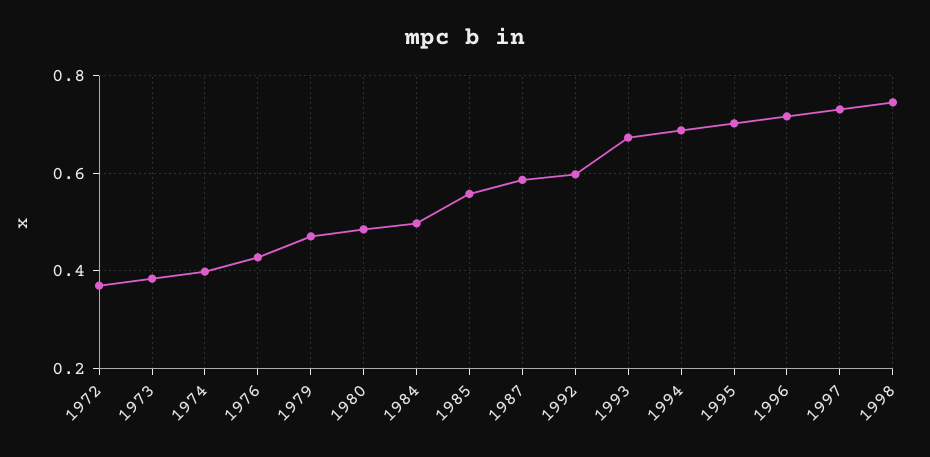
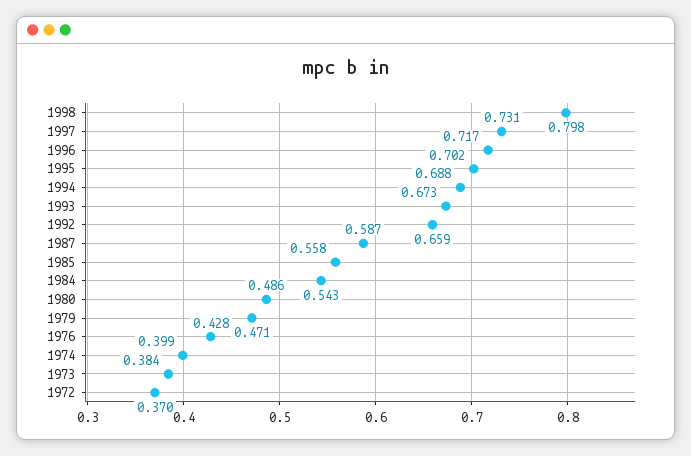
  {
    "1972": 0.37,
    "1973": 0.384,
    "1974": 0.399,
    "1976": 0.428,
    "1979": 0.471,
    "1980": 0.486,
-   "1984": 0.5,
+   "1984": 0.543,
    "1985": 0.558,
    "1987": 0.587,
-   "1992": 0.6,
+   "1992": 0.659,
    "1993": 0.673,
    "1994": 0.688,
    "1995": 0.702,
    "1996": 0.717,
    "1997": 0.731,
-   "1998": 0.74
+   "1998": 0.798
  }

